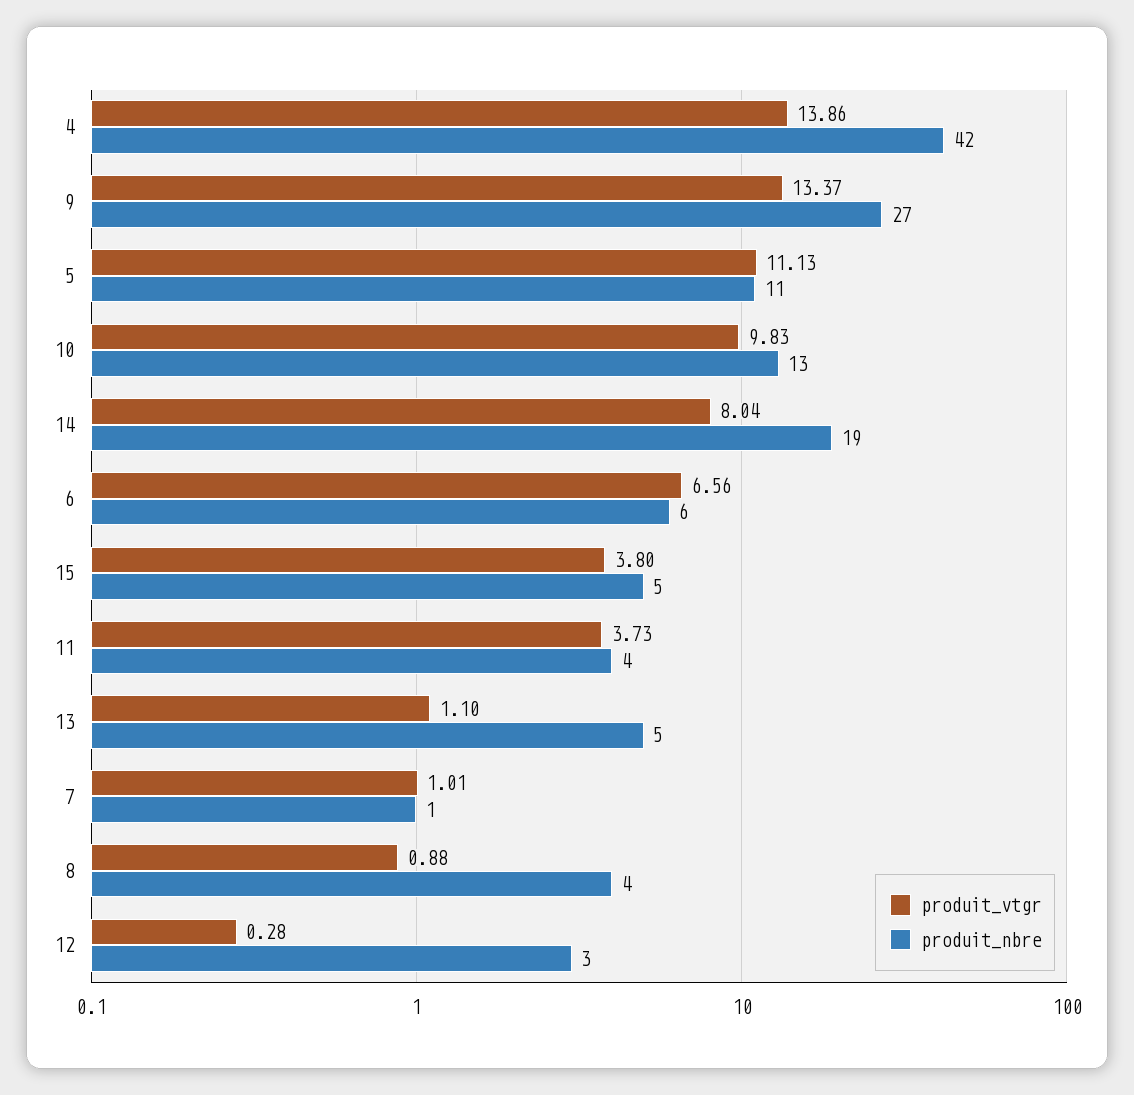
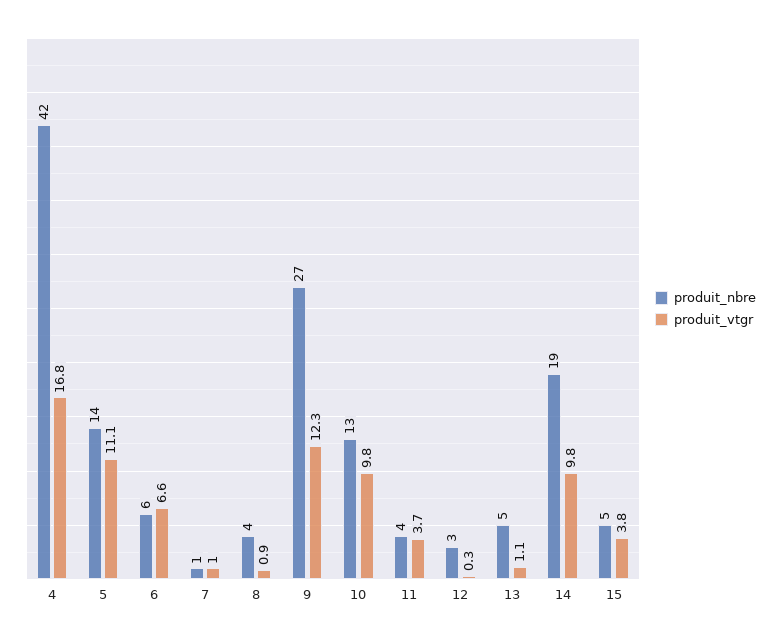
  {
    "produit_vtgr": {
-     "4": 13.86,
+     "4": 16.8,
-     "9": 13.37,
+     "9": 12.3,
      "5": 11.13,
      "10": 9.83,
-     "14": 8.04,
+     "14": 9.8,
      "6": 6.56,
      "15": 3.8,
      "11": 3.73,
      "13": 1.1,
      "7": 1.01,
      "8": 0.88,
      "12": 0.28
    },
    "produit_nbre": {
      "4": 42,
      "9": 27,
-     "5": 11,
+     "5": 14,
      "10": 13,
      "14": 19,
      "6": 6,
      "15": 5,
      "11": 4,
      "13": 5,
      "7": 1,
      "8": 4,
      "12": 3
    }
  }

